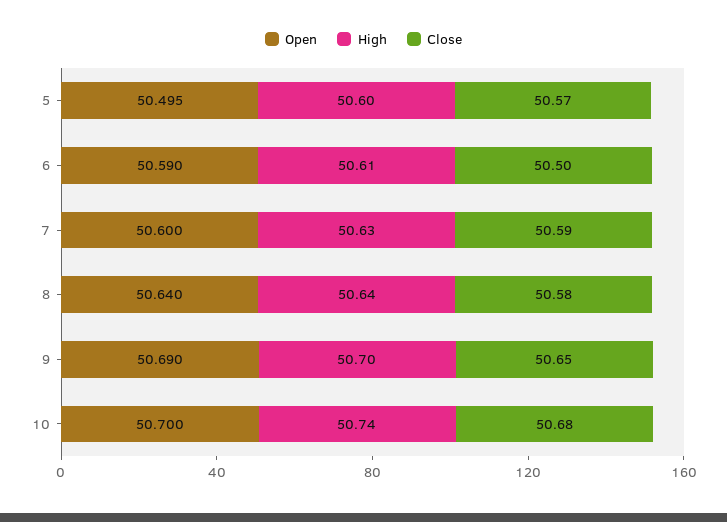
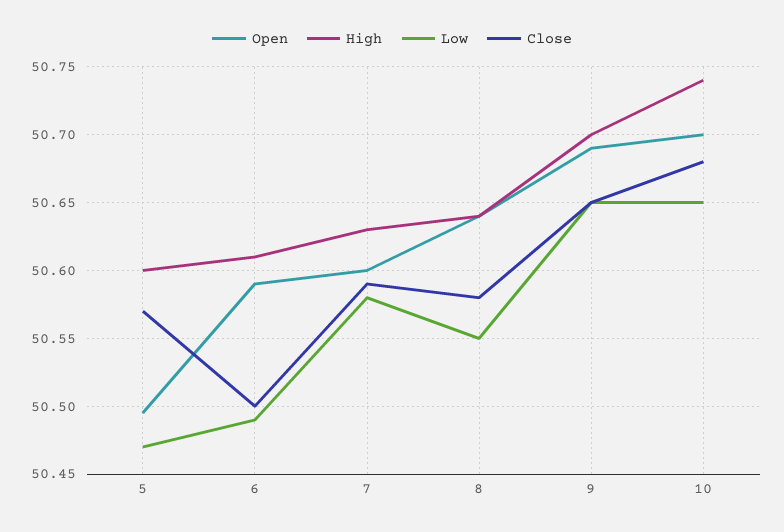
  {
    "Open": {
      "5": 50.495,
      "6": 50.59,
      "7": 50.6,
      "8": 50.64,
      "9": 50.69,
      "10": 50.7
    },
    "High": {
      "5": 50.6,
      "6": 50.61,
      "7": 50.63,
      "8": 50.64,
      "9": 50.7,
      "10": 50.74
    },
    "Close": {
      "5": 50.57,
      "6": 50.5,
      "7": 50.59,
      "8": 50.58,
      "9": 50.65,
      "10": 50.68
-   }
+   },
+   "Low": {
+     "5": 50.47,
+     "6": 50.49,
+     "7": 50.58,
+     "8": 50.55,
+     "9": 50.65,
+     "10": 50.65
+   }
  }

